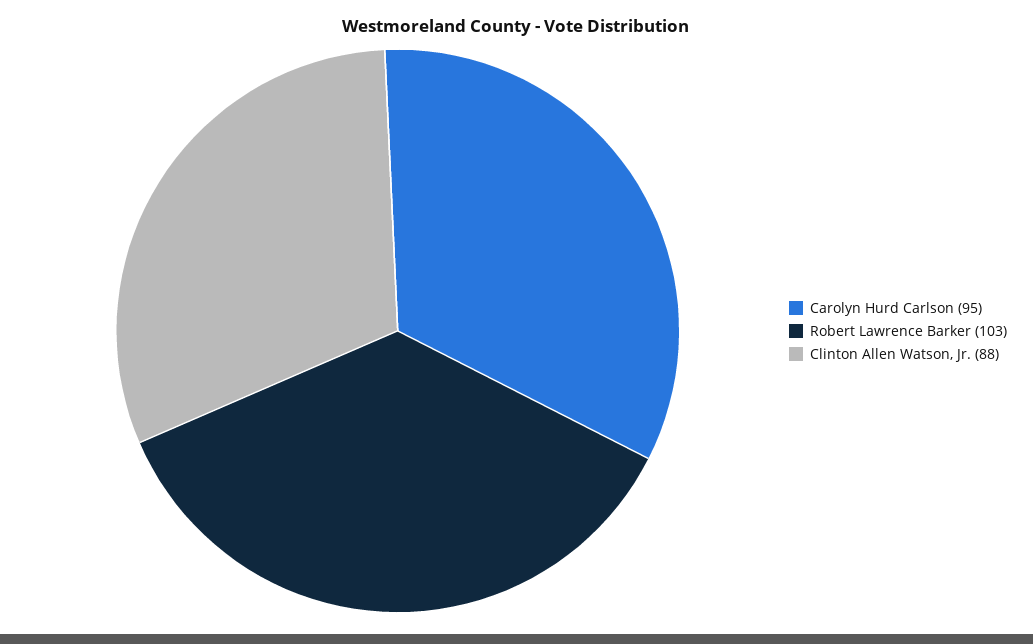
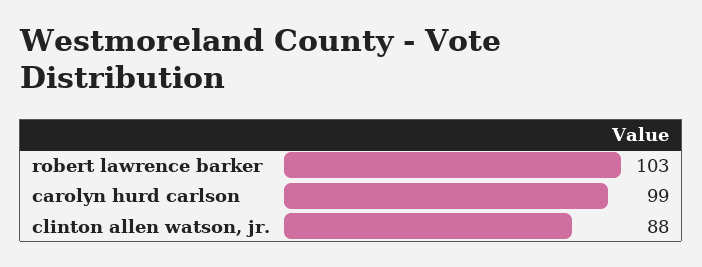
  {
-   "Carolyn Hurd Carlson": 95,
+   "Carolyn Hurd Carlson": 99,
    "Robert Lawrence Barker": 103,
    "Clinton Allen Watson, Jr.": 88
  }

